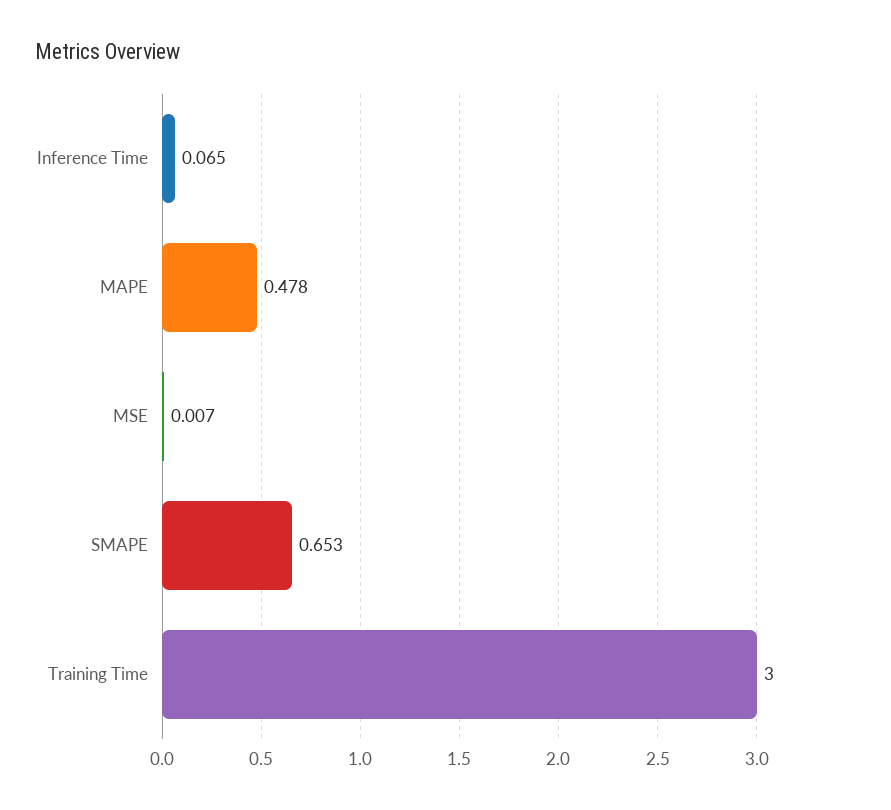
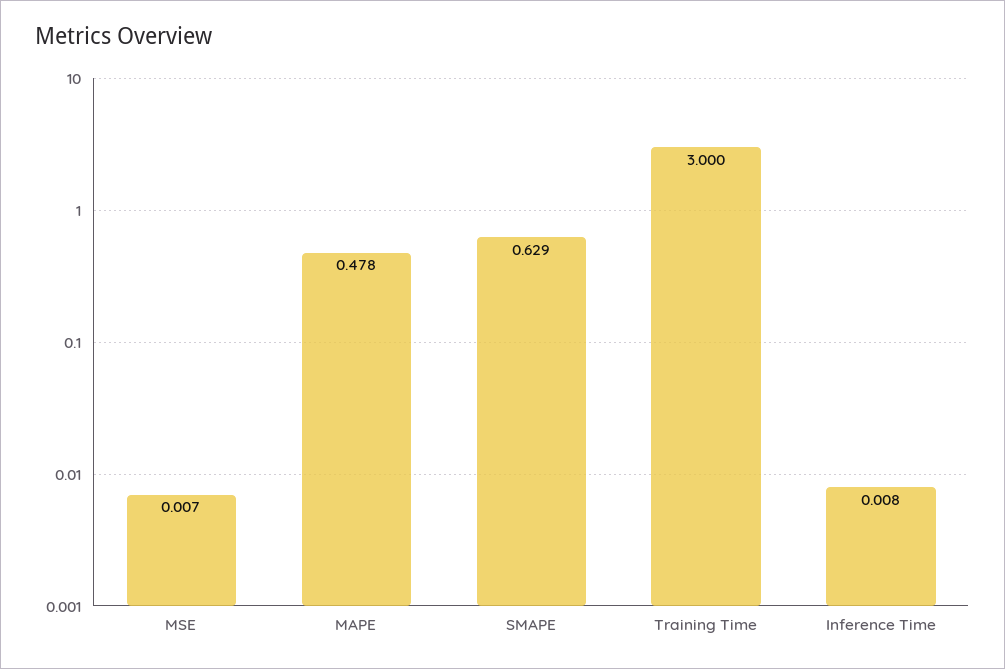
  {
-   "Inference Time": 0.065,
+   "Inference Time": 0.008,
    "MAPE": 0.478,
    "MSE": 0.007,
-   "SMAPE": 0.653,
+   "SMAPE": 0.629,
    "Training Time": 3
  }

